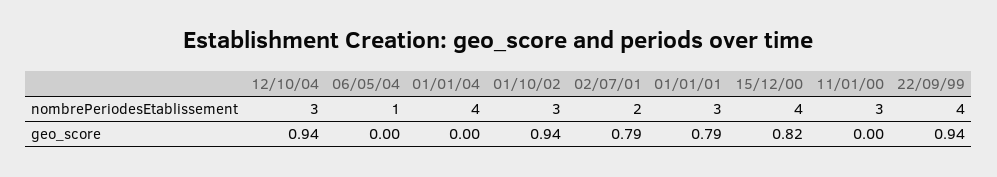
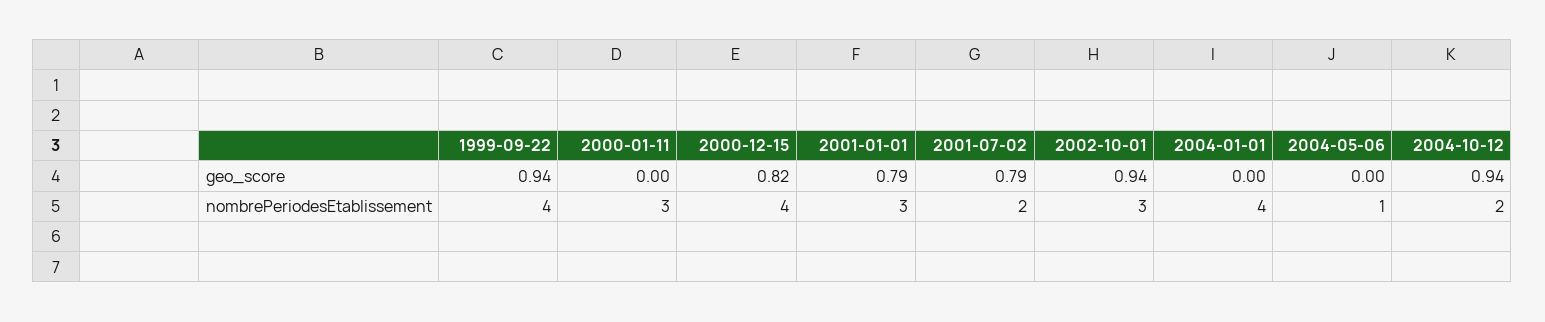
  {
    "12/10/04": {
-     "nombrePeriodesEtablissement": 3,
+     "nombrePeriodesEtablissement": 2,
      "geo_score": 0.94
    },
    "06/05/04": {
      "nombrePeriodesEtablissement": 1,
      "geo_score": 0
    },
    "01/01/04": {
      "nombrePeriodesEtablissement": 4,
      "geo_score": 0
    },
    "01/10/02": {
      "nombrePeriodesEtablissement": 3,
      "geo_score": 0.94
    },
    "02/07/01": {
      "nombrePeriodesEtablissement": 2,
      "geo_score": 0.79
    },
    "01/01/01": {
      "nombrePeriodesEtablissement": 3,
      "geo_score": 0.79
    },
    "15/12/00": {
      "nombrePeriodesEtablissement": 4,
      "geo_score": 0.82
    },
    "11/01/00": {
      "nombrePeriodesEtablissement": 3,
      "geo_score": 0
    },
    "22/09/99": {
      "nombrePeriodesEtablissement": 4,
      "geo_score": 0.94
    }
  }

